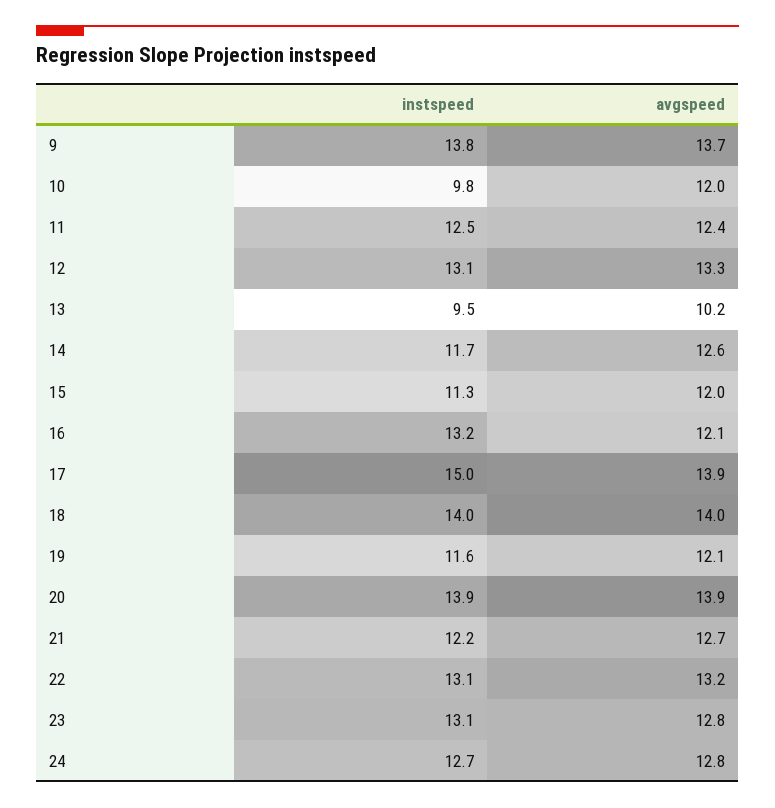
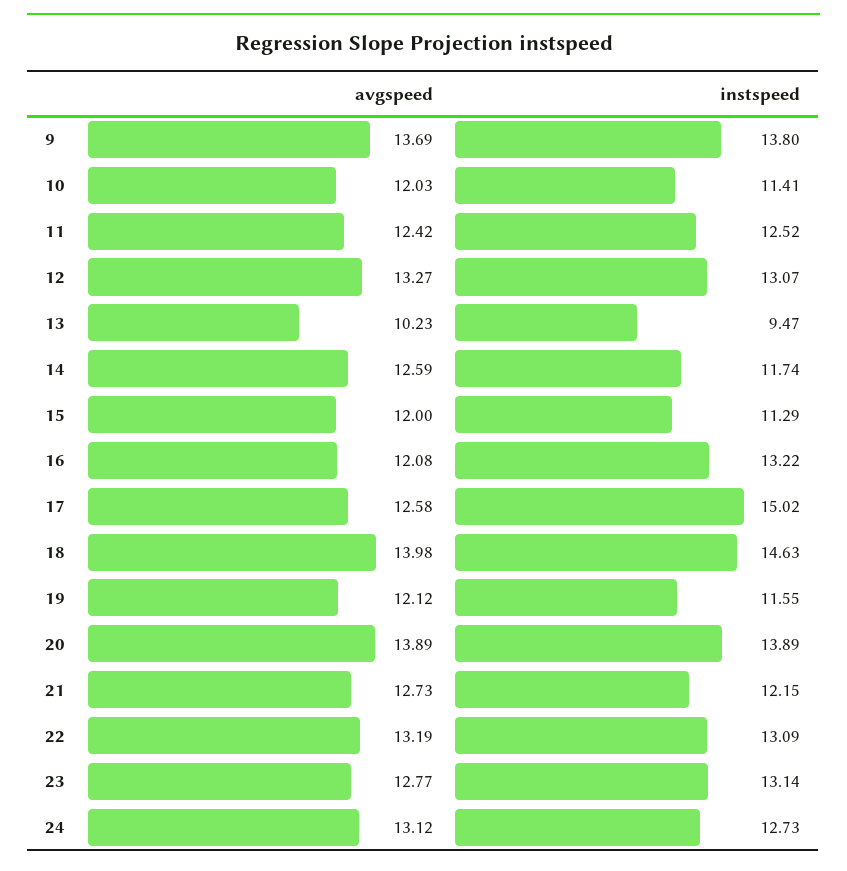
  {
    "instspeed": {
      "9": 13.8,
-     "10": 9.8,
+     "10": 11.41,
      "11": 12.52,
      "12": 13.07,
      "13": 9.47,
      "14": 11.74,
      "15": 11.29,
      "16": 13.22,
      "17": 15.02,
-     "18": 14,
+     "18": 14.63,
      "19": 11.55,
      "20": 13.89,
      "21": 12.15,
      "22": 13.09,
      "23": 13.14,
      "24": 12.73
    },
    "avgspeed": {
      "9": 13.69,
      "10": 12.03,
      "11": 12.42,
      "12": 13.27,
      "13": 10.23,
      "14": 12.59,
      "15": 12,
      "16": 12.08,
-     "17": 13.9,
+     "17": 12.58,
      "18": 13.98,
      "19": 12.12,
      "20": 13.89,
      "21": 12.73,
      "22": 13.19,
      "23": 12.77,
-     "24": 12.8
+     "24": 13.12
    }
  }

